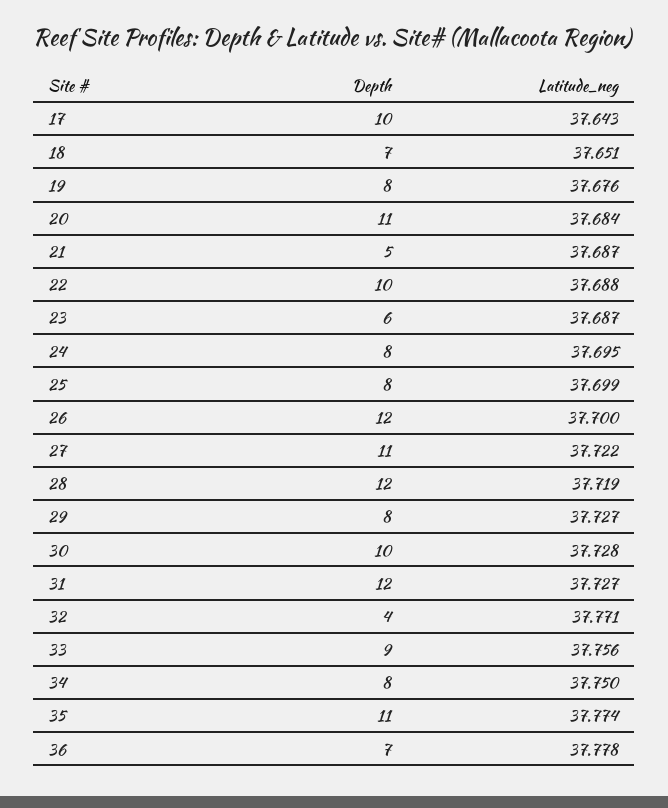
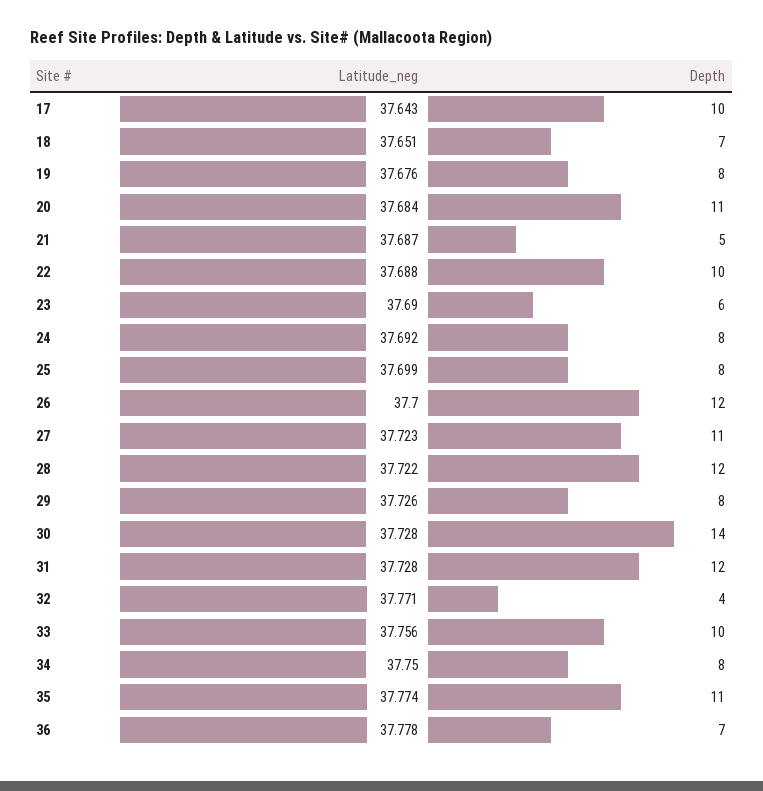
  {
    "Depth": {
      "17": 10,
      "18": 7,
      "19": 8,
      "20": 11,
      "21": 5,
      "22": 10,
      "23": 6,
      "24": 8,
      "25": 8,
      "26": 12,
      "27": 11,
      "28": 12,
      "29": 8,
-     "30": 10,
+     "30": 14,
      "31": 12,
      "32": 4,
-     "33": 9,
+     "33": 10,
      "34": 8,
      "35": 11,
      "36": 7
    },
    "Latitude_neg": {
      "17": 37.643,
      "18": 37.651,
      "19": 37.676,
      "20": 37.684,
      "21": 37.687,
      "22": 37.688,
-     "23": 37.687,
+     "23": 37.69,
-     "24": 37.695,
+     "24": 37.692,
      "25": 37.699,
      "26": 37.7,
-     "27": 37.722,
+     "27": 37.723,
-     "28": 37.719,
+     "28": 37.722,
-     "29": 37.727,
+     "29": 37.726,
      "30": 37.728,
-     "31": 37.727,
+     "31": 37.728,
      "32": 37.771,
      "33": 37.756,
      "34": 37.75,
      "35": 37.774,
      "36": 37.778
    }
  }

